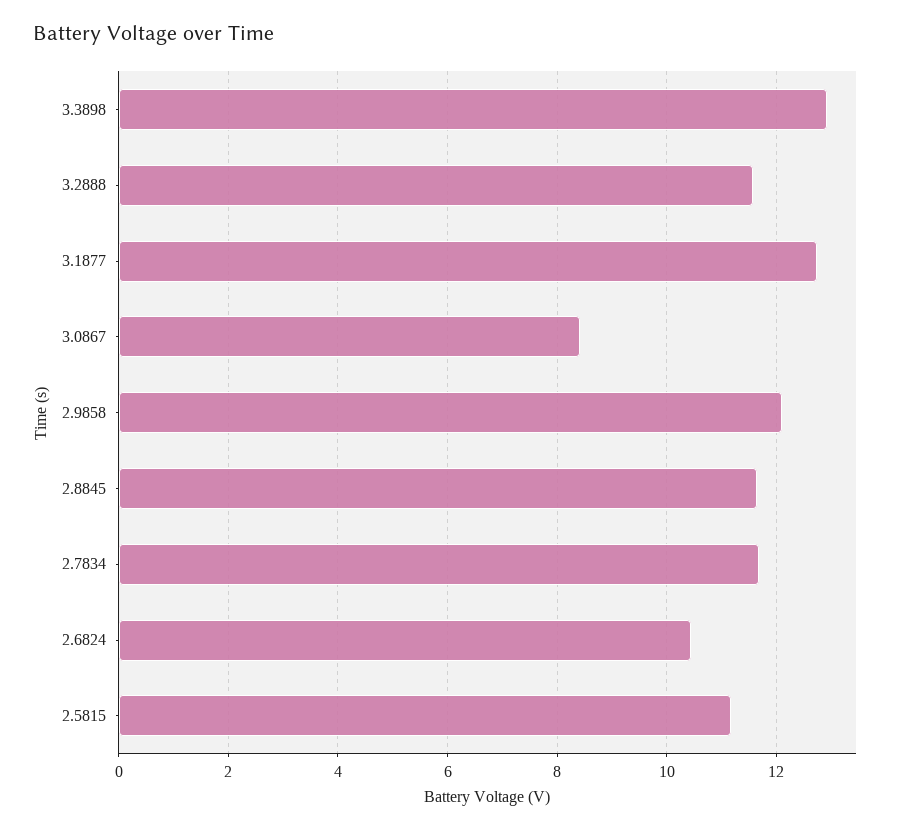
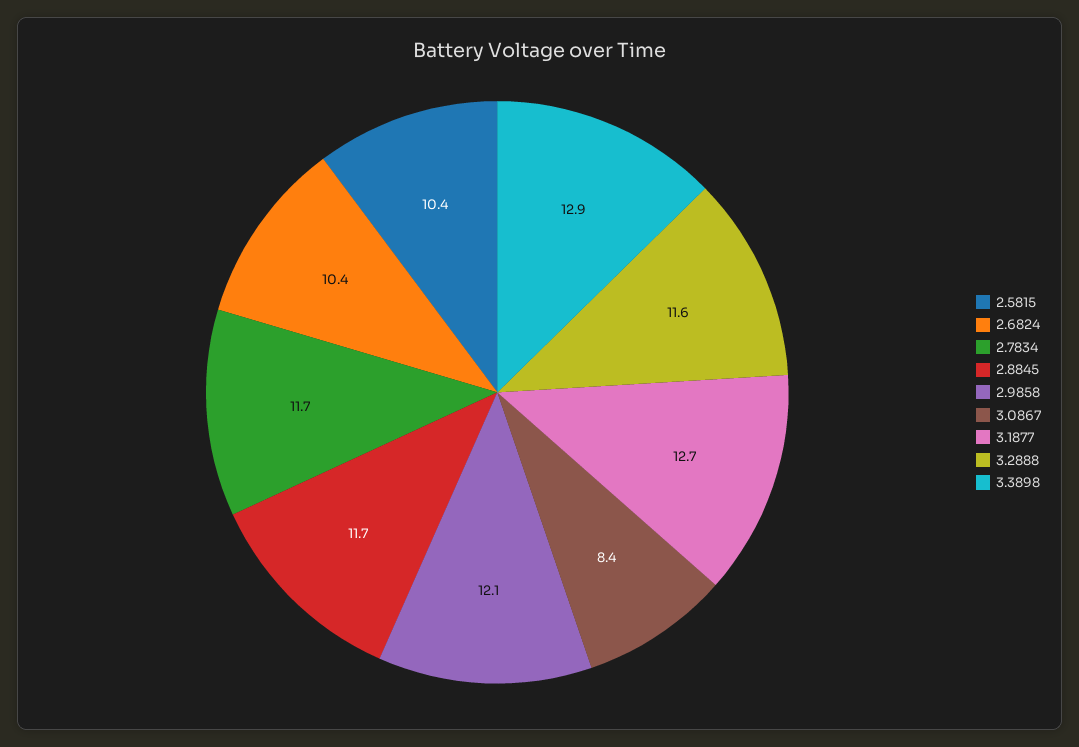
  {
    "3.3898": 12.9,
    "3.2888": 11.6,
    "3.1877": 12.7,
    "3.0867": 8.4,
    "2.9858": 12.1,
    "2.8845": 11.7,
    "2.7834": 11.7,
    "2.6824": 10.4,
-   "2.5815": 11.2
+   "2.5815": 10.4
  }

